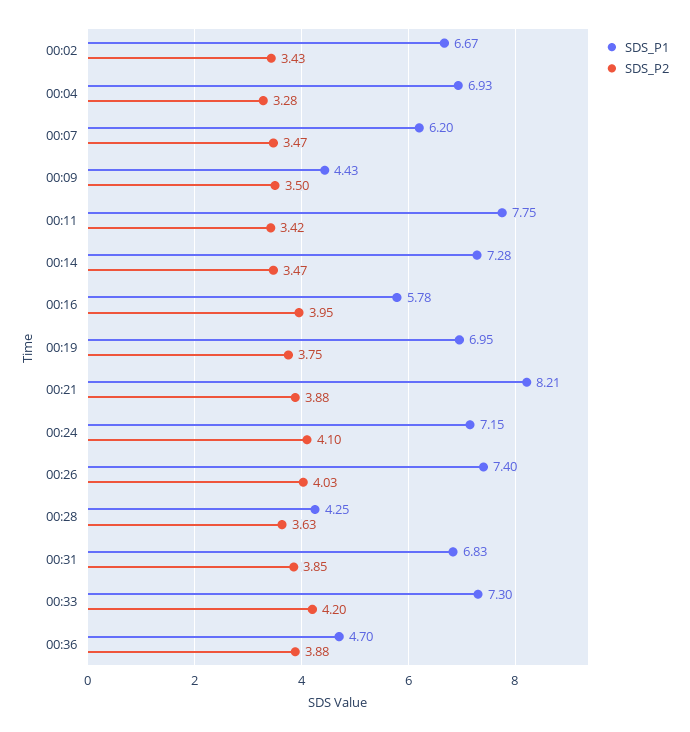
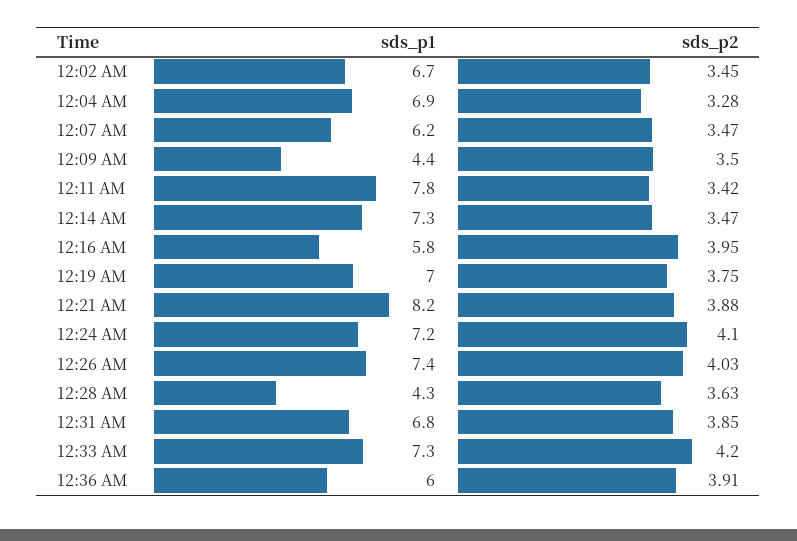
  {
    "SDS_P1": {
      "00:02": 6.67,
      "00:04": 6.93,
      "00:07": 6.2,
      "00:09": 4.43,
      "00:11": 7.75,
      "00:14": 7.28,
      "00:16": 5.78,
      "00:19": 6.95,
      "00:21": 8.21,
      "00:24": 7.15,
      "00:26": 7.4,
      "00:28": 4.25,
      "00:31": 6.83,
      "00:33": 7.3,
-     "00:36": 4.7
+     "00:36": 6
    },
    "SDS_P2": {
-     "00:02": 3.43,
+     "00:02": 3.45,
      "00:04": 3.28,
      "00:07": 3.47,
      "00:09": 3.5,
      "00:11": 3.42,
      "00:14": 3.47,
      "00:16": 3.95,
      "00:19": 3.75,
      "00:21": 3.88,
      "00:24": 4.1,
      "00:26": 4.03,
      "00:28": 3.63,
      "00:31": 3.85,
      "00:33": 4.2,
-     "00:36": 3.88
+     "00:36": 3.91
    }
  }

